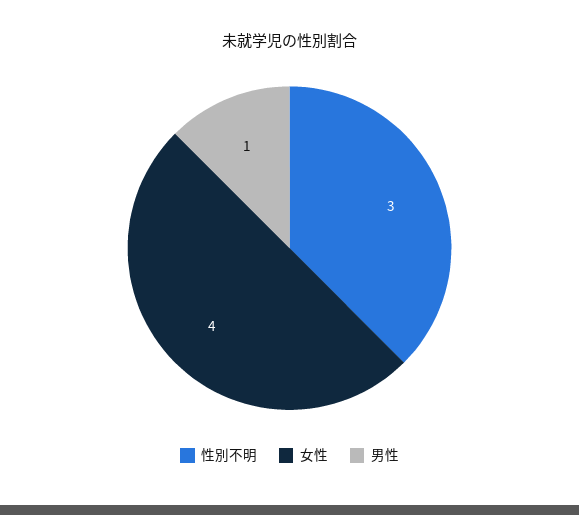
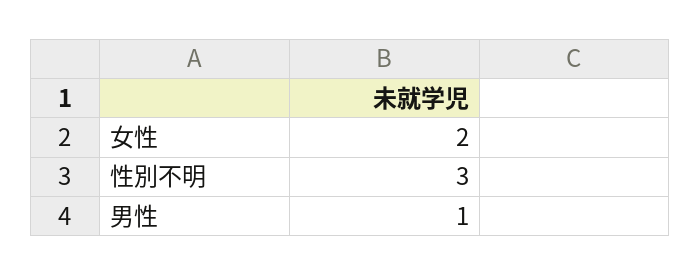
  {
    "性別不明": 3,
-   "女性": 4,
+   "女性": 2,
    "男性": 1
  }

